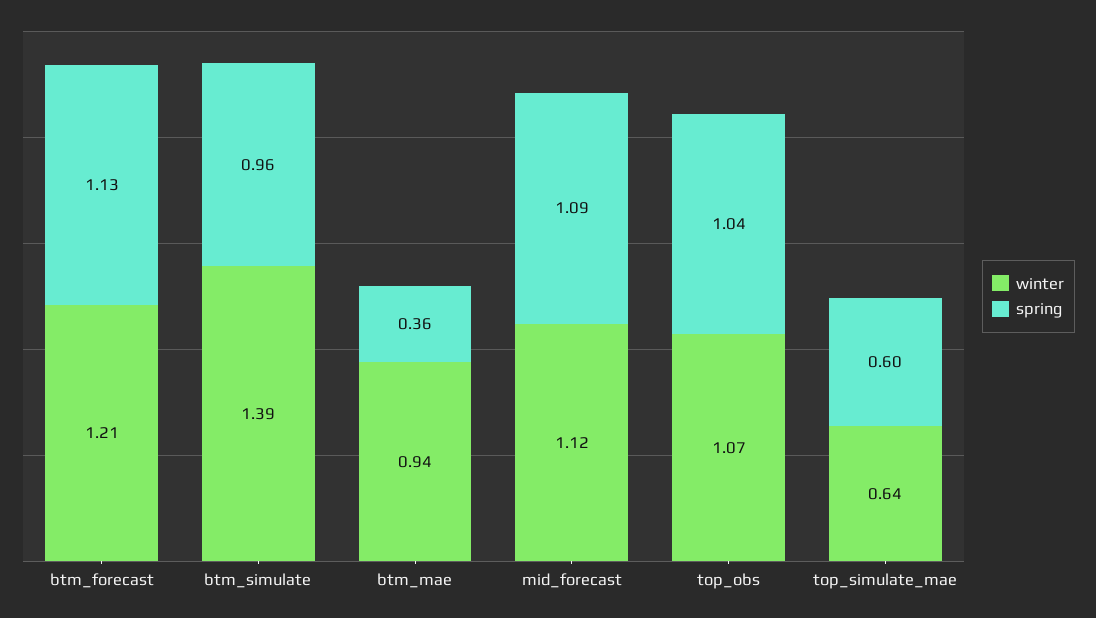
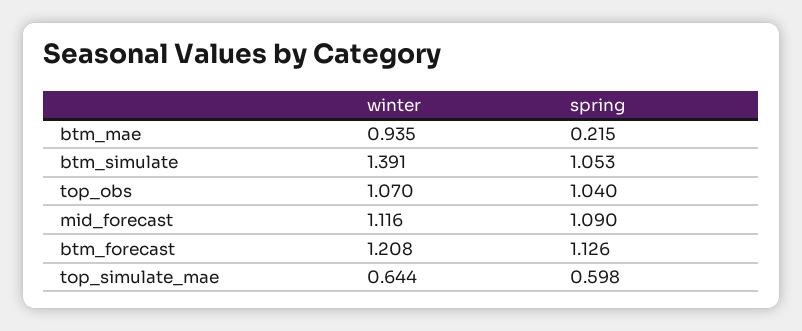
  {
    "winter": {
      "btm_forecast": 1.208,
      "btm_simulate": 1.391,
      "btm_mae": 0.935,
      "mid_forecast": 1.116,
      "top_obs": 1.07,
      "top_simulate_mae": 0.644
    },
    "spring": {
      "btm_forecast": 1.126,
-     "btm_simulate": 0.96,
+     "btm_simulate": 1.053,
-     "btm_mae": 0.36,
+     "btm_mae": 0.215,
      "mid_forecast": 1.09,
      "top_obs": 1.04,
      "top_simulate_mae": 0.598
    }
  }

